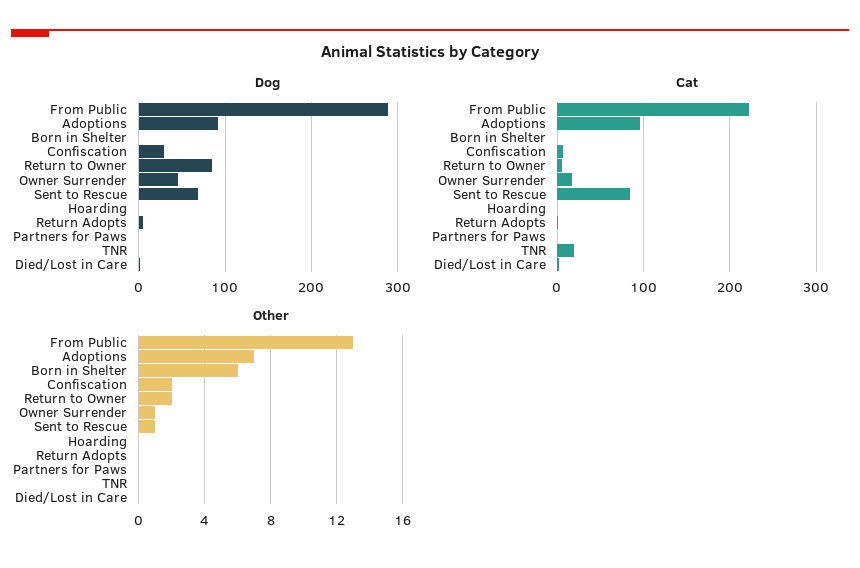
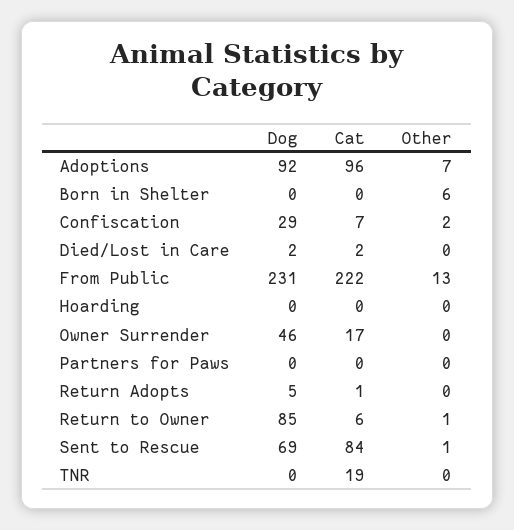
  {
    "Dog": {
-     "From Public": 290,
+     "From Public": 231,
      "Adoptions": 92,
      "Born in Shelter": 0,
      "Confiscation": 29,
      "Return to Owner": 85,
      "Owner Surrender": 46,
      "Sent to Rescue": 69,
      "Hoarding": 0,
      "Return Adopts": 5,
      "Partners for Paws": 0,
      "TNR": 0,
      "Died/Lost in Care": 2
    },
    "Cat": {
      "From Public": 222,
      "Adoptions": 96,
      "Born in Shelter": 0,
      "Confiscation": 7,
      "Return to Owner": 6,
      "Owner Surrender": 17,
      "Sent to Rescue": 84,
      "Hoarding": 0,
      "Return Adopts": 1,
      "Partners for Paws": 0,
      "TNR": 19,
      "Died/Lost in Care": 2
    },
    "Other": {
      "From Public": 13,
      "Adoptions": 7,
      "Born in Shelter": 6,
      "Confiscation": 2,
-     "Return to Owner": 2,
+     "Return to Owner": 1,
-     "Owner Surrender": 1,
+     "Owner Surrender": 0,
      "Sent to Rescue": 1,
      "Hoarding": 0,
      "Return Adopts": 0,
      "Partners for Paws": 0,
      "TNR": 0,
      "Died/Lost in Care": 0
    }
  }

